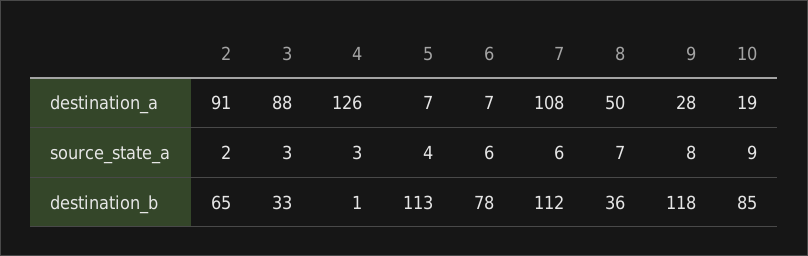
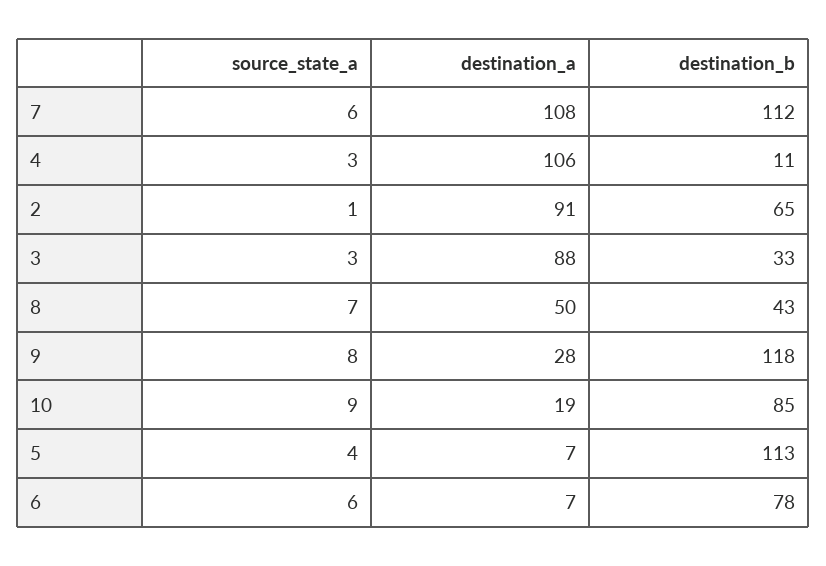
  {
    "2": {
      "destination_a": 91,
-     "source_state_a": 2,
+     "source_state_a": 1,
      "destination_b": 65
    },
    "3": {
      "destination_a": 88,
      "source_state_a": 3,
      "destination_b": 33
    },
    "4": {
-     "destination_a": 126,
+     "destination_a": 106,
      "source_state_a": 3,
-     "destination_b": 1
+     "destination_b": 11
    },
    "5": {
      "destination_a": 7,
      "source_state_a": 4,
      "destination_b": 113
    },
    "6": {
      "destination_a": 7,
      "source_state_a": 6,
      "destination_b": 78
    },
    "7": {
      "destination_a": 108,
      "source_state_a": 6,
      "destination_b": 112
    },
    "8": {
      "destination_a": 50,
      "source_state_a": 7,
-     "destination_b": 36
+     "destination_b": 43
    },
    "9": {
      "destination_a": 28,
      "source_state_a": 8,
      "destination_b": 118
    },
    "10": {
      "destination_a": 19,
      "source_state_a": 9,
      "destination_b": 85
    }
  }

